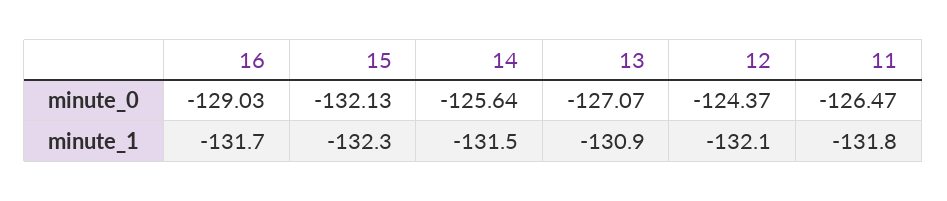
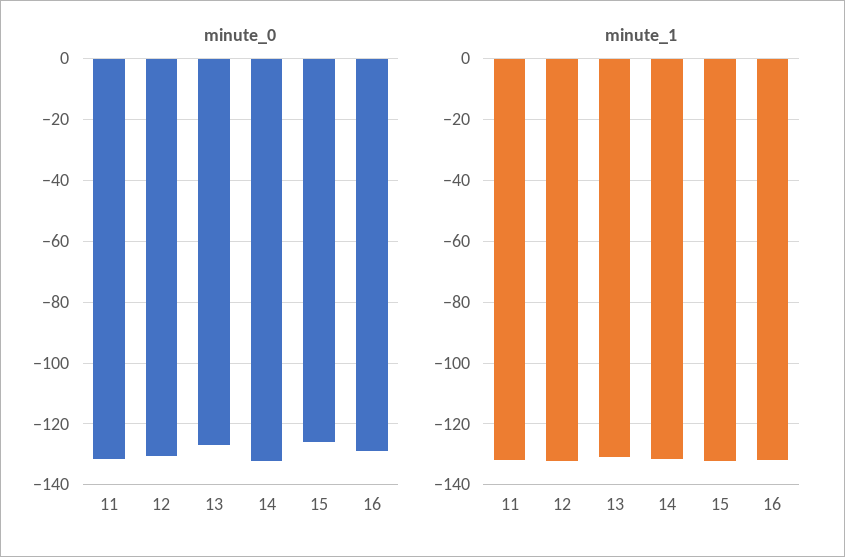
  {
    "minute_0": {
      "16": -129.03,
-     "15": -132.13,
+     "15": -126,
-     "14": -125.64,
+     "14": -132,
      "13": -127.07,
-     "12": -124.37,
+     "12": -130,
-     "11": -126.47
+     "11": -132
    },
    "minute_1": {
      "16": -131.7,
      "15": -132.3,
      "14": -131.5,
      "13": -130.9,
      "12": -132.1,
      "11": -131.8
    }
  }

